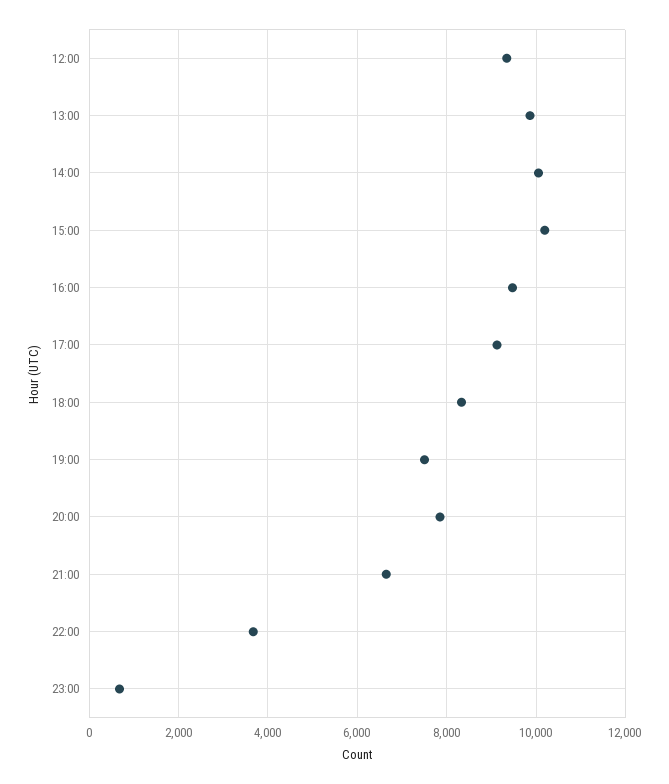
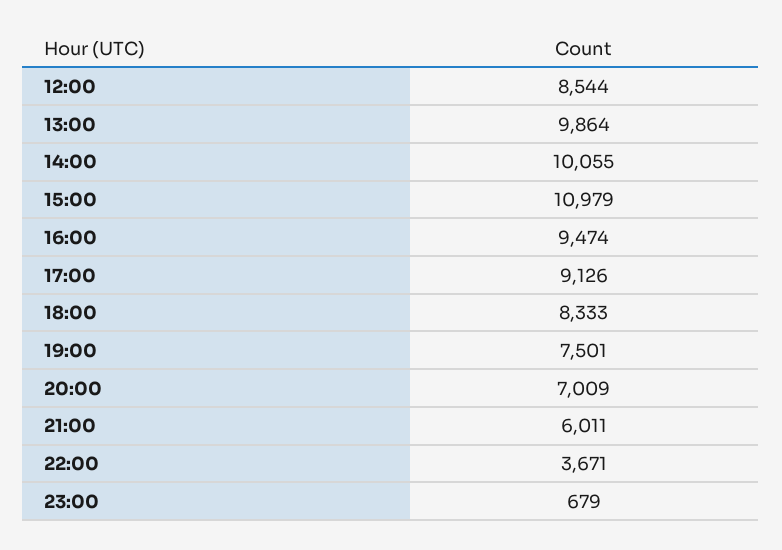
  {
-   "12:00": 9400,
+   "12:00": 8544,
    "13:00": 9864,
    "14:00": 10055,
-   "15:00": 10200,
+   "15:00": 10979,
    "16:00": 9474,
    "17:00": 9126,
    "18:00": 8333,
    "19:00": 7501,
-   "20:00": 7800,
+   "20:00": 7009,
-   "21:00": 6600,
+   "21:00": 6011,
    "22:00": 3671,
    "23:00": 679
  }

